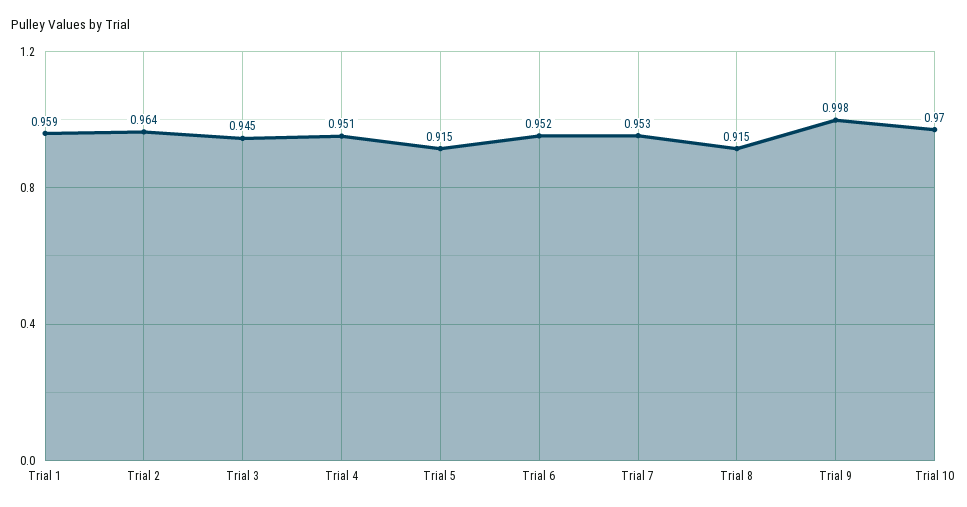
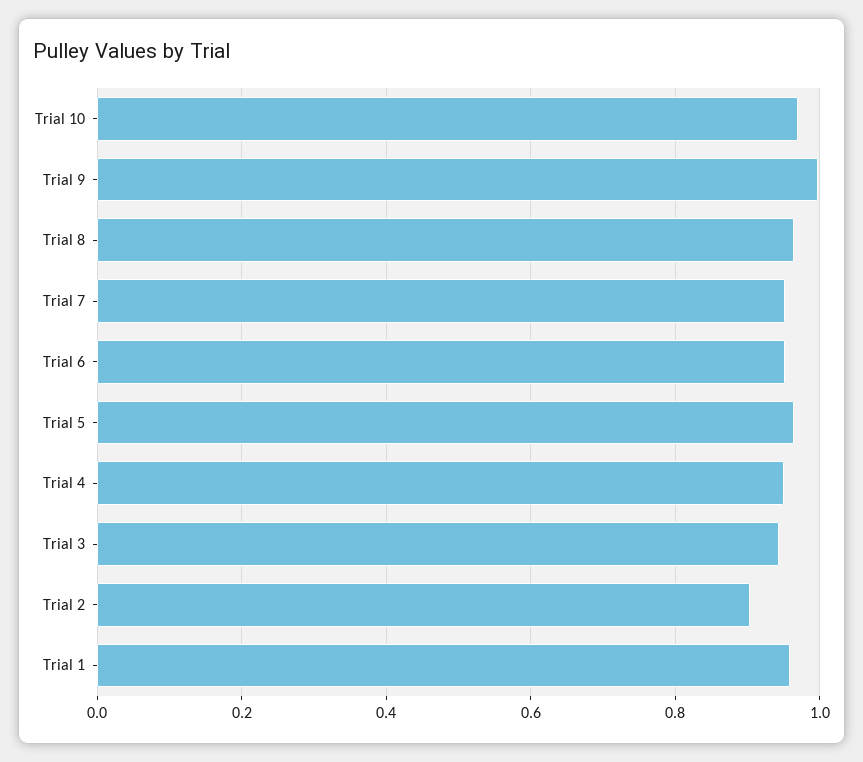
  {
    "Trial 1": 0.959,
-   "Trial 2": 0.964,
+   "Trial 2": 0.9,
    "Trial 3": 0.945,
    "Trial 4": 0.951,
-   "Trial 5": 0.915,
+   "Trial 5": 0.96,
    "Trial 6": 0.952,
    "Trial 7": 0.953,
-   "Trial 8": 0.915,
+   "Trial 8": 0.96,
    "Trial 9": 0.998,
    "Trial 10": 0.97
  }

